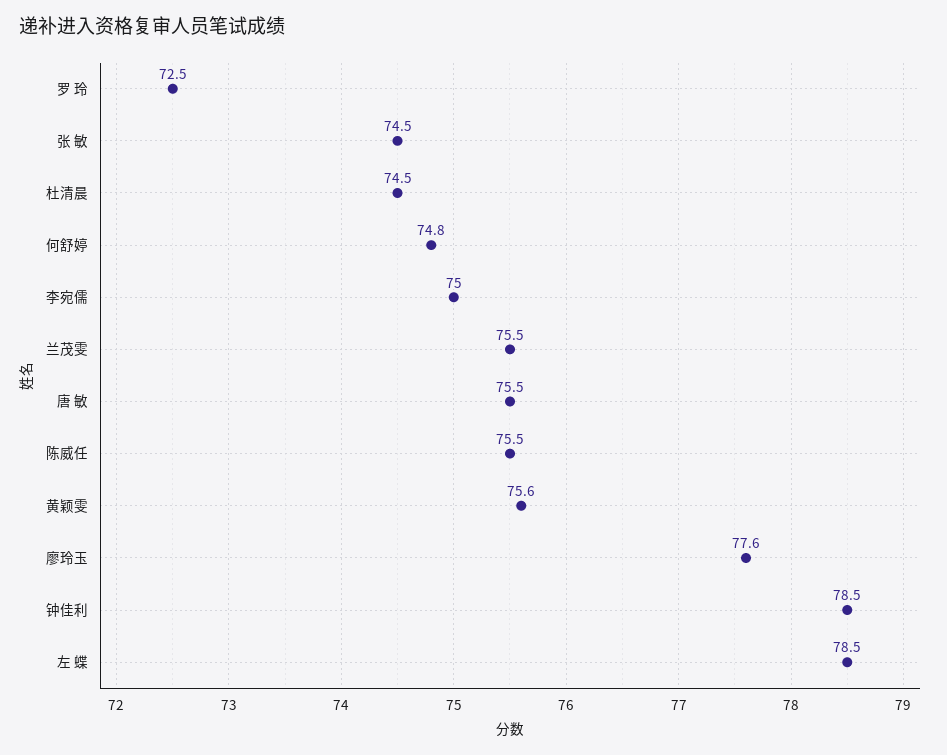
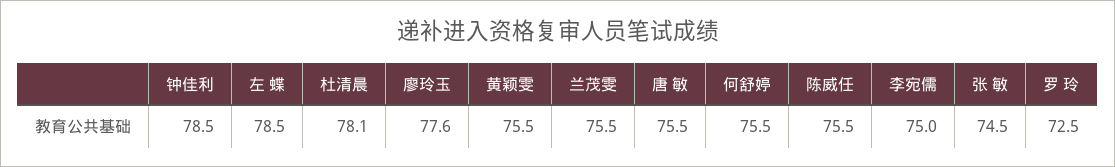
  {
    "罗 玲": 72.5,
    "张 敏": 74.5,
-   "杜清晨": 74.5,
+   "杜清晨": 78.1,
-   "何舒婷": 74.8,
+   "何舒婷": 75.5,
    "李宛儒": 75,
    "兰茂雯": 75.5,
    "唐 敏": 75.5,
    "陈威任": 75.5,
-   "黄颖雯": 75.6,
+   "黄颖雯": 75.5,
    "廖玲玉": 77.6,
    "钟佳利": 78.5,
    "左 蝶": 78.5
  }

